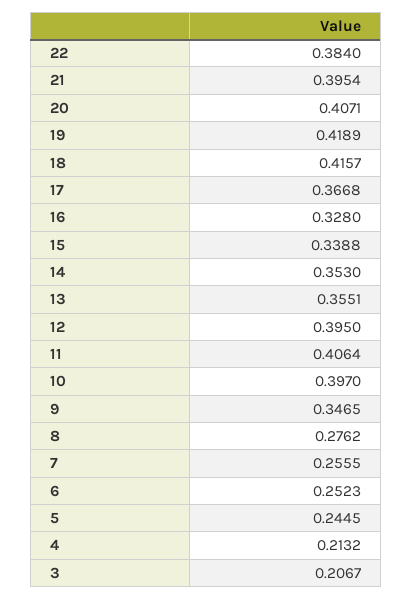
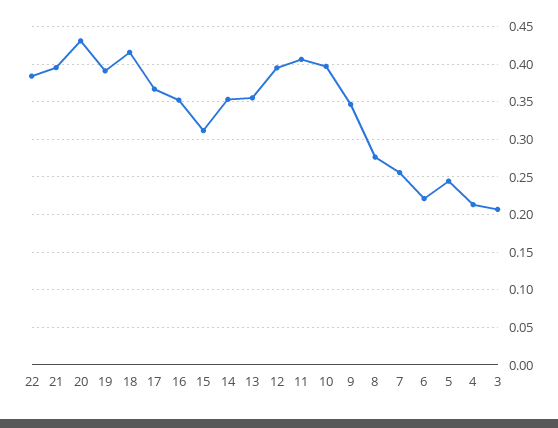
  {
    "22": 0.384,
    "21": 0.3954,
-   "20": 0.4071,
+   "20": 0.43,
-   "19": 0.4189,
+   "19": 0.39,
    "18": 0.4157,
    "17": 0.3668,
-   "16": 0.328,
+   "16": 0.35,
-   "15": 0.3388,
+   "15": 0.31,
    "14": 0.353,
    "13": 0.3551,
    "12": 0.395,
    "11": 0.4064,
    "10": 0.397,
    "9": 0.3465,
    "8": 0.2762,
    "7": 0.2555,
-   "6": 0.2523,
+   "6": 0.22,
    "5": 0.2445,
    "4": 0.2132,
    "3": 0.2067
  }

